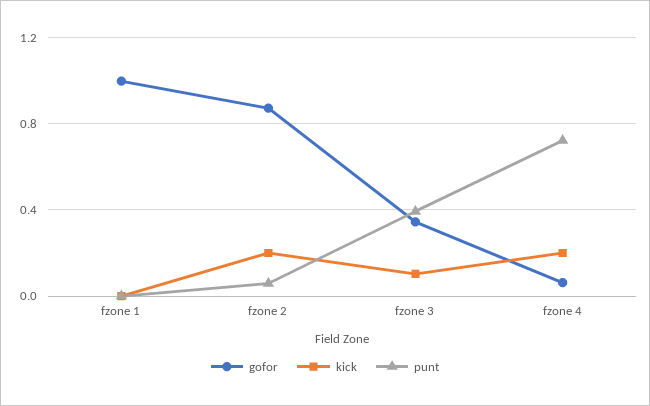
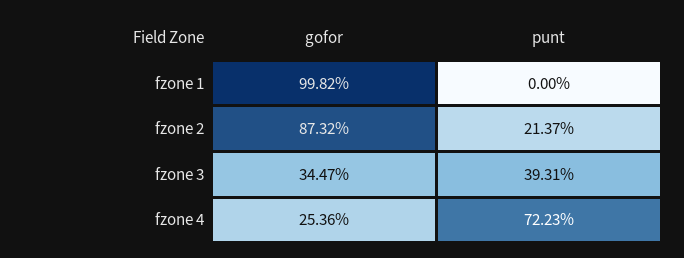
  {
    "gofor": {
      "fzone 1": 0.9982,
      "fzone 2": 0.8732,
      "fzone 3": 0.3447,
-     "fzone 4": 0.05
+     "fzone 4": 0.2536
    },
-   "kick": {
-     "fzone 1": 0,
-     "fzone 2": 0.2,
-     "fzone 3": 0.1,
-     "fzone 4": 0.2
-   },
    "punt": {
      "fzone 1": 0,
-     "fzone 2": 0.05,
+     "fzone 2": 0.2137,
      "fzone 3": 0.3931,
      "fzone 4": 0.7223
    }
  }

